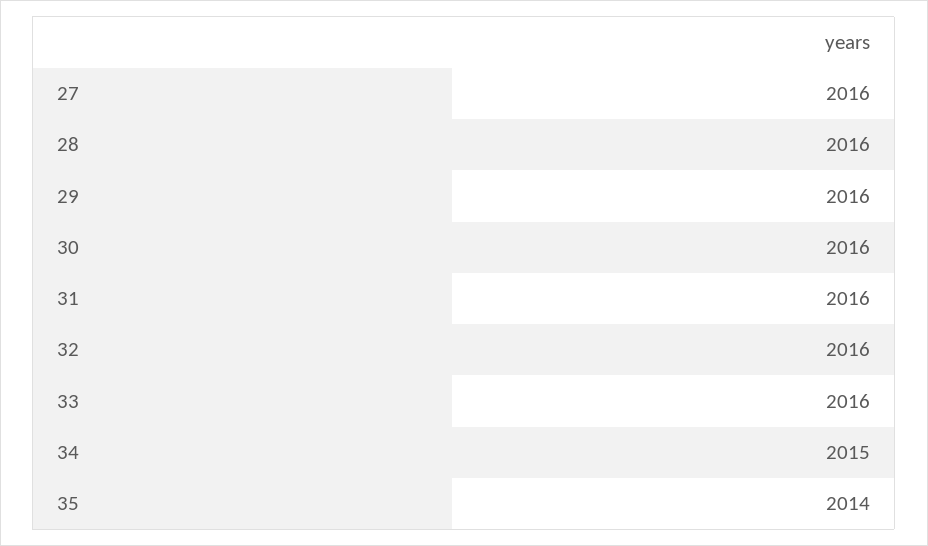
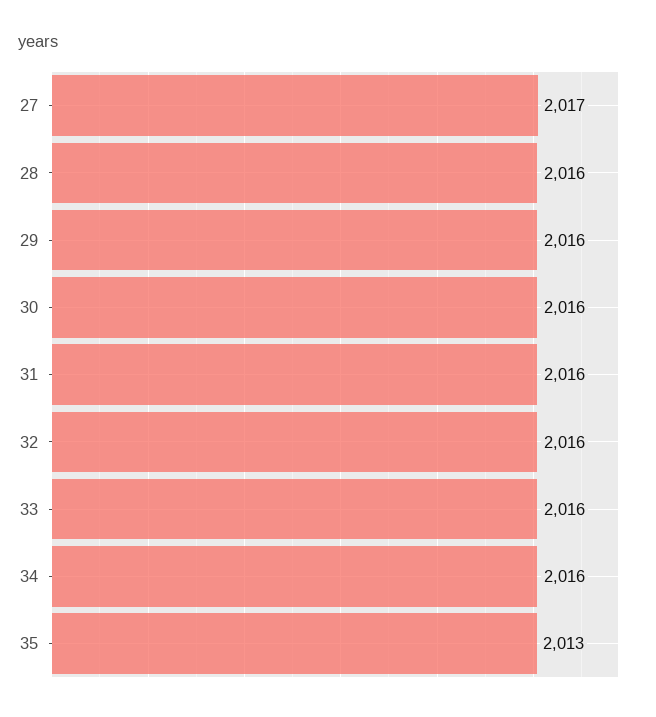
  {
-   "27": 2016,
+   "27": 2017,
    "28": 2016,
    "29": 2016,
    "30": 2016,
    "31": 2016,
    "32": 2016,
    "33": 2016,
-   "34": 2015,
+   "34": 2016,
-   "35": 2014
+   "35": 2013
  }

